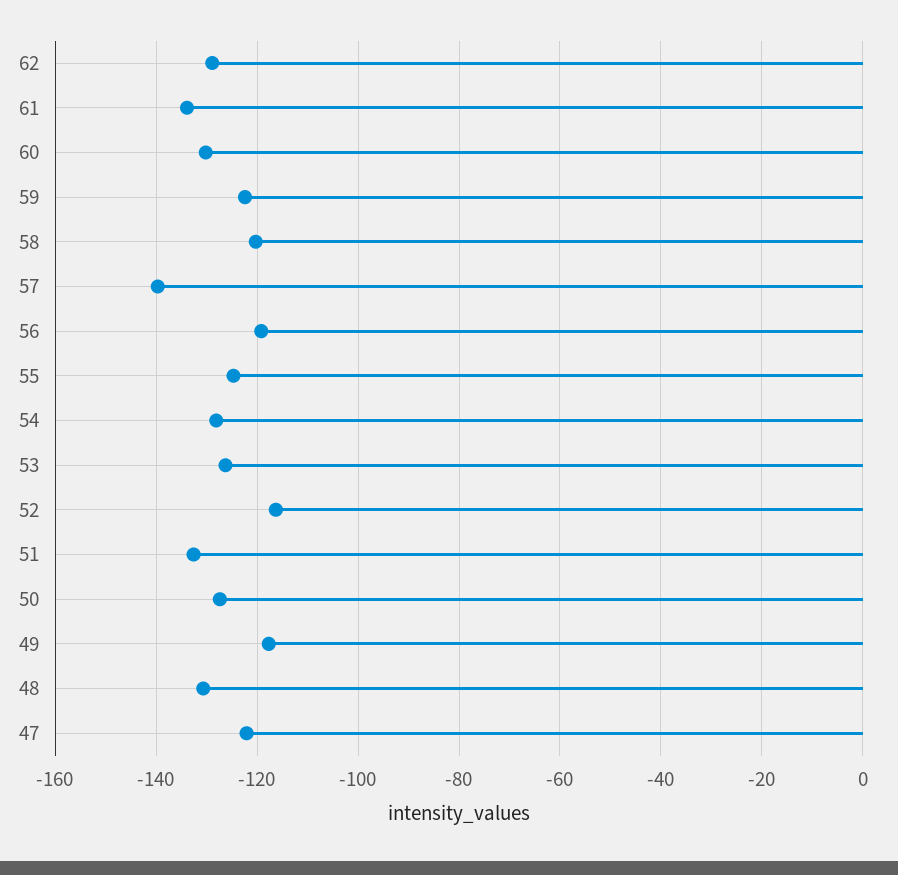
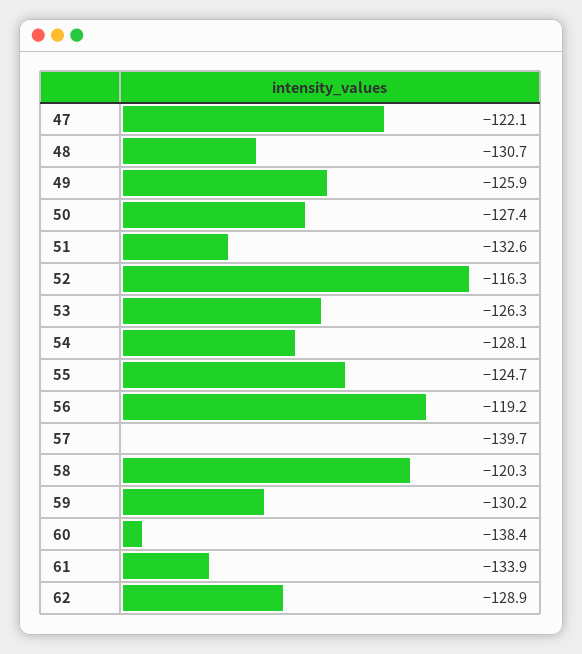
  {
    "62": -128.9,
    "61": -133.9,
-   "60": -130,
+   "60": -138.4,
-   "59": -122,
+   "59": -130.2,
    "58": -120.3,
    "57": -139.7,
    "56": -119.2,
    "55": -124.7,
    "54": -128.1,
    "53": -126.3,
    "52": -116.3,
    "51": -132.6,
    "50": -127.4,
-   "49": -118,
+   "49": -125.9,
    "48": -130.7,
    "47": -122.1
  }

